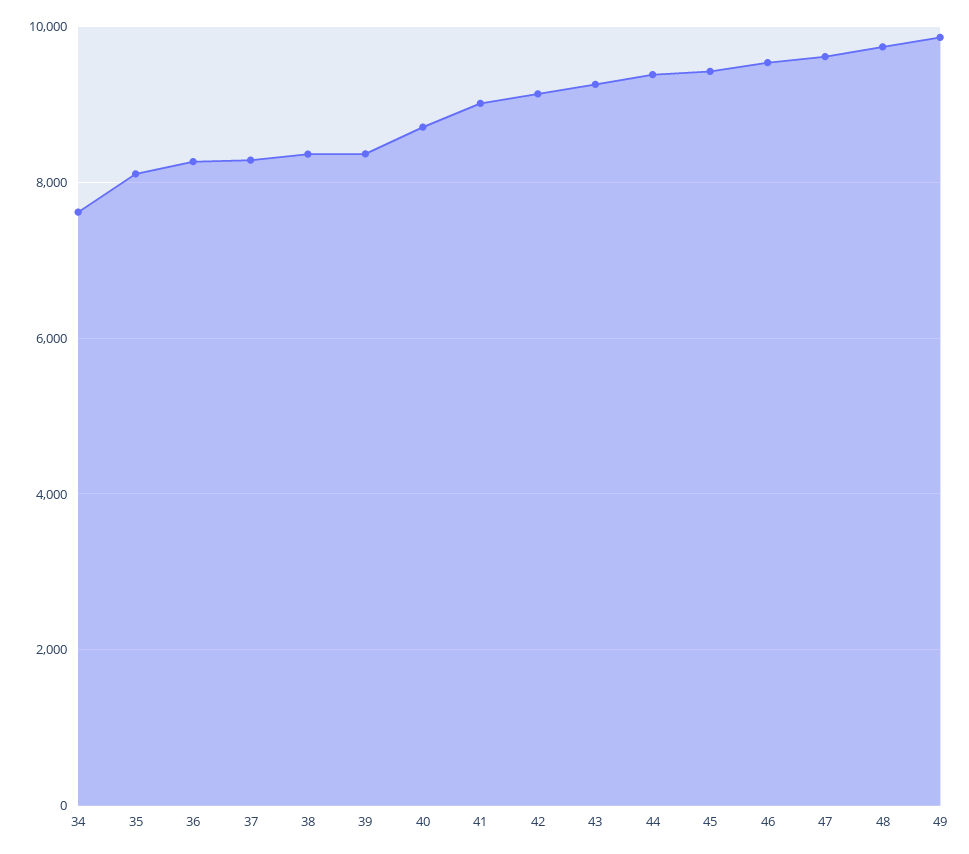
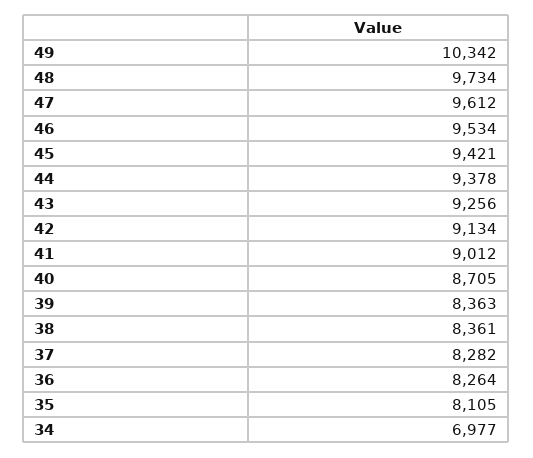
  {
-   "34": 7600,
+   "34": 6977,
    "35": 8105,
    "36": 8264,
    "37": 8282,
    "38": 8361,
    "39": 8363,
    "40": 8705,
    "41": 9012,
    "42": 9134,
    "43": 9256,
    "44": 9378,
    "45": 9421,
    "46": 9534,
    "47": 9612,
    "48": 9734,
-   "49": 9800
+   "49": 10342
  }

